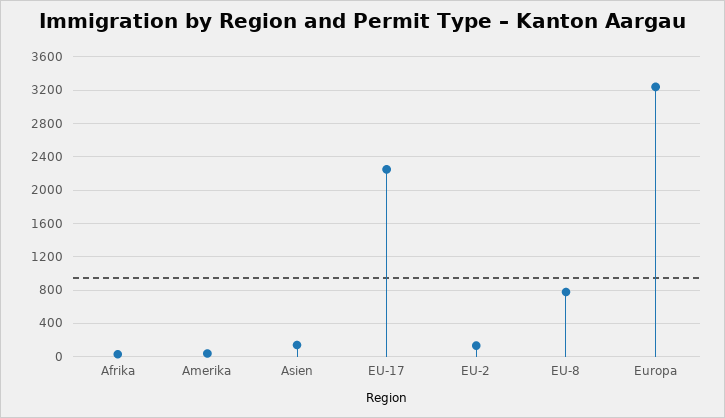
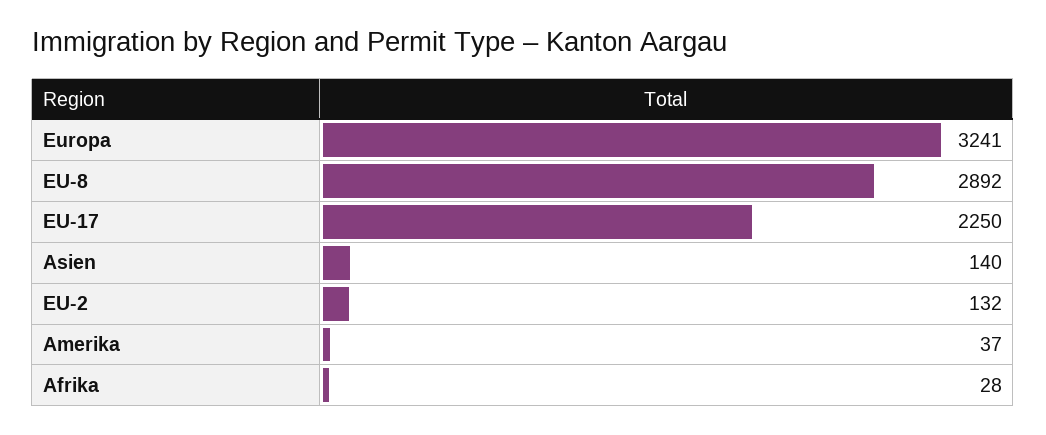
  {
    "Afrika": 28,
    "Amerika": 37,
    "Asien": 140,
    "EU-17": 2250,
    "EU-2": 132,
-   "EU-8": 800,
+   "EU-8": 2892,
    "Europa": 3241
  }

